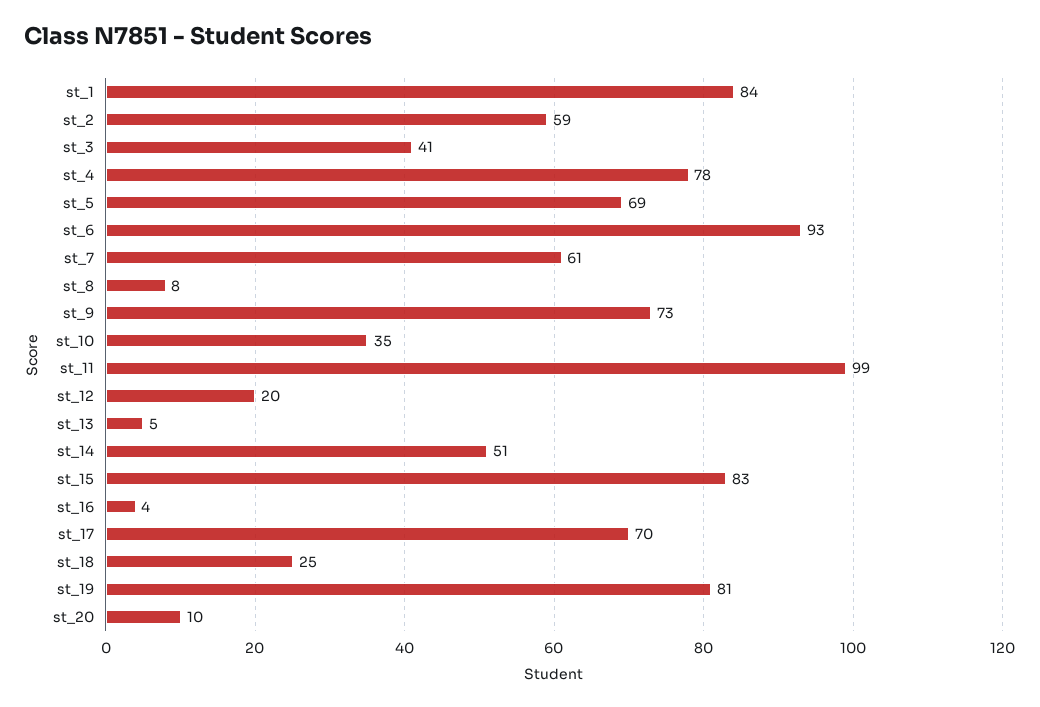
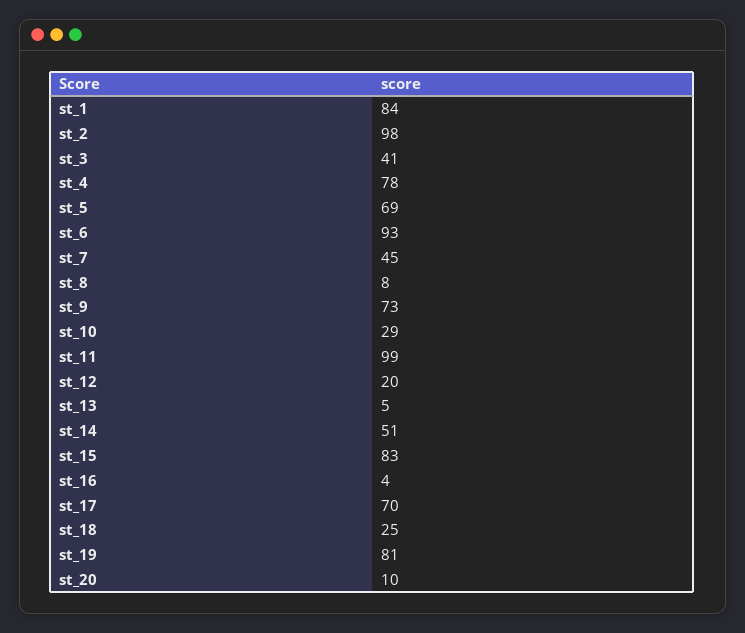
  {
    "st_1": 84,
-   "st_2": 59,
+   "st_2": 98,
    "st_3": 41,
    "st_4": 78,
    "st_5": 69,
    "st_6": 93,
-   "st_7": 61,
+   "st_7": 45,
    "st_8": 8,
    "st_9": 73,
-   "st_10": 35,
+   "st_10": 29,
    "st_11": 99,
    "st_12": 20,
    "st_13": 5,
    "st_14": 51,
    "st_15": 83,
    "st_16": 4,
    "st_17": 70,
    "st_18": 25,
    "st_19": 81,
    "st_20": 10
  }

